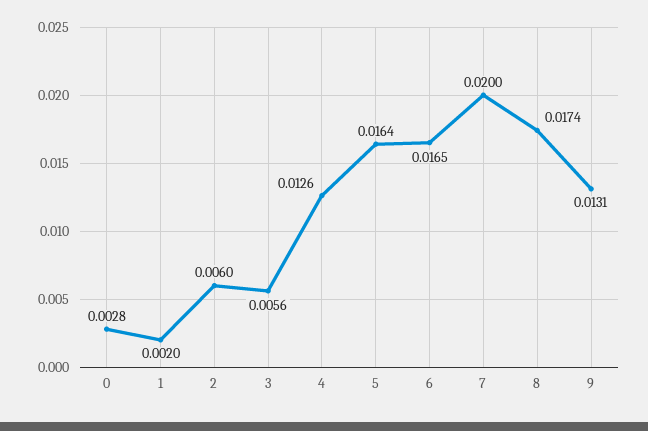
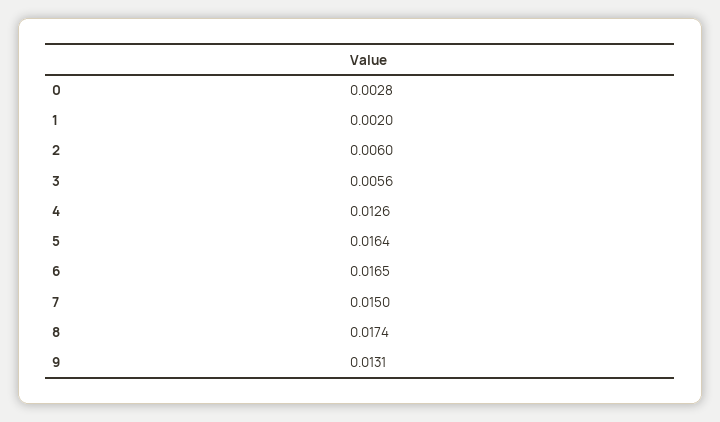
  {
    "0": 0.0028,
    "1": 0.002,
    "2": 0.006,
    "3": 0.0056,
    "4": 0.0126,
    "5": 0.0164,
    "6": 0.0165,
-   "7": 0.02,
+   "7": 0.015,
    "8": 0.0174,
    "9": 0.0131
  }

